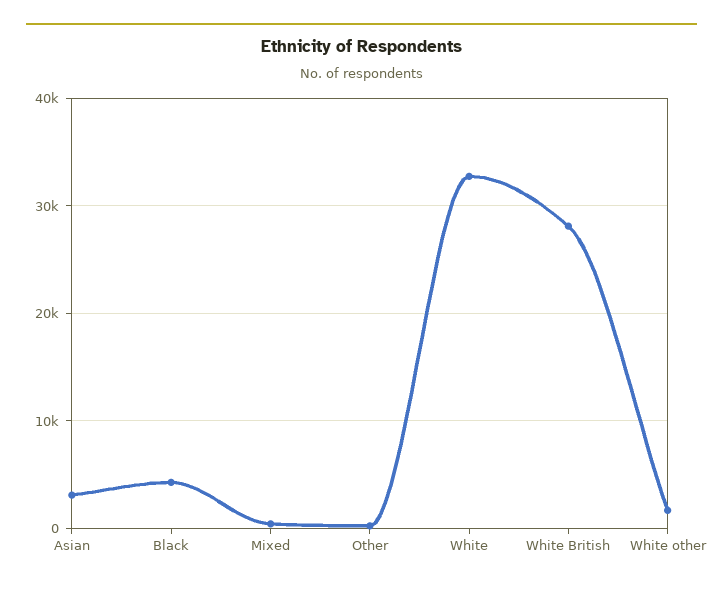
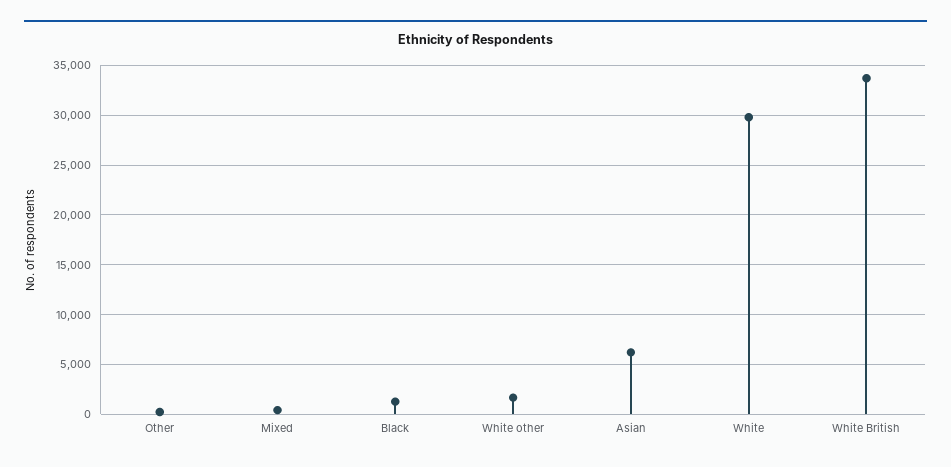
  {
-   "Asian": 3000,
+   "Asian": 6000,
-   "Black": 4000,
+   "Black": 1000,
    "Mixed": 0,
    "Other": 0,
-   "White": 33000,
+   "White": 30000,
-   "White British": 28000,
+   "White British": 34000,
    "White other": 2000
  }

